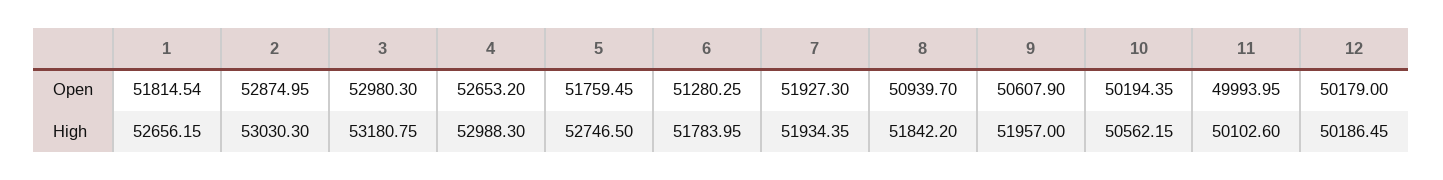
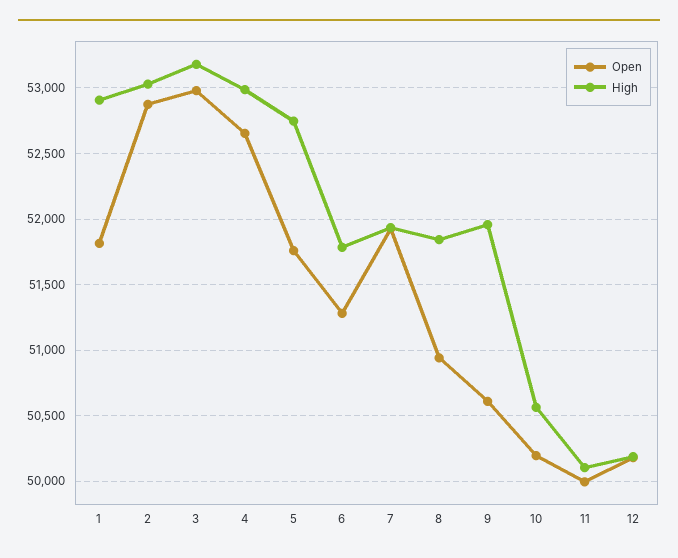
  {
    "Open": {
      "1": 51814.54,
      "2": 52874.95,
      "3": 52980.3,
      "4": 52653.2,
      "5": 51759.45,
      "6": 51280.25,
      "7": 51927.3,
      "8": 50939.7,
      "9": 50607.9,
      "10": 50194.35,
      "11": 49993.95,
      "12": 50179
    },
    "High": {
-     "1": 52656.15,
+     "1": 52900,
      "2": 53030.3,
      "3": 53180.75,
      "4": 52988.3,
      "5": 52746.5,
      "6": 51783.95,
      "7": 51934.35,
      "8": 51842.2,
      "9": 51957,
      "10": 50562.15,
      "11": 50102.6,
      "12": 50186.45
    }
  }

